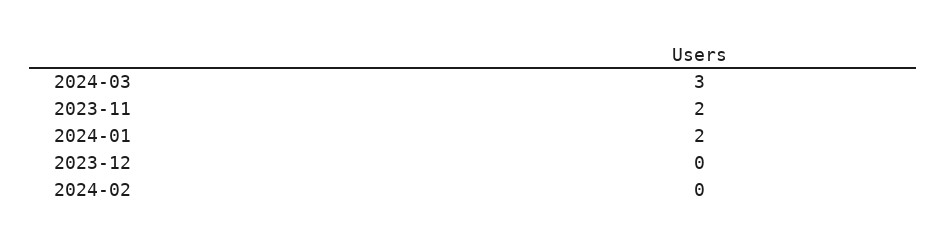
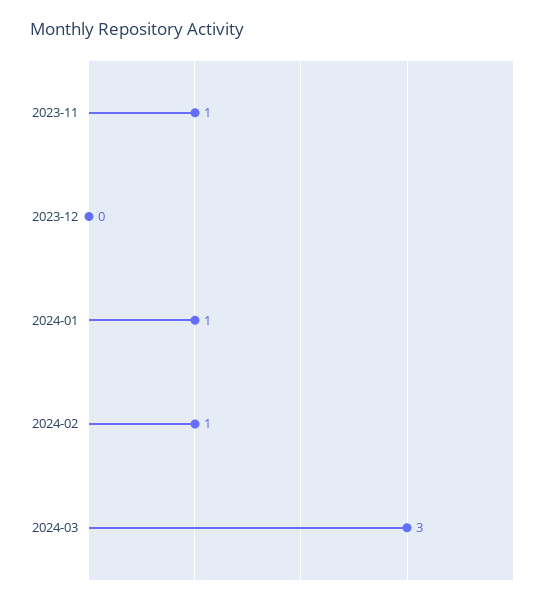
  {
    "2024-03": 3,
-   "2023-11": 2,
+   "2023-11": 1,
-   "2024-01": 2,
+   "2024-01": 1,
    "2023-12": 0,
-   "2024-02": 0
+   "2024-02": 1
  }

